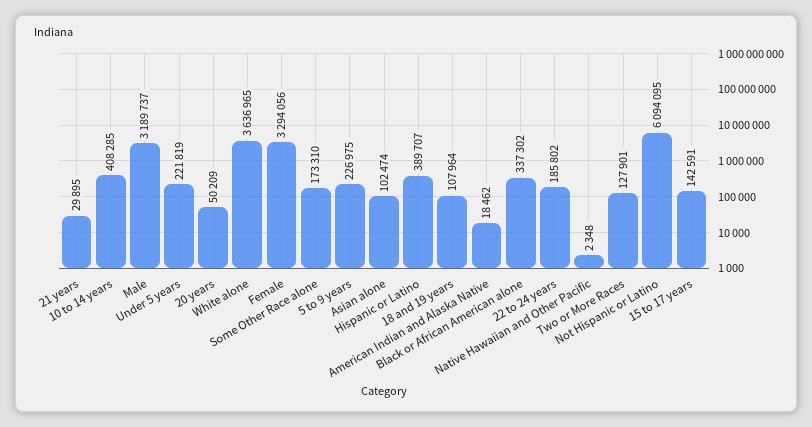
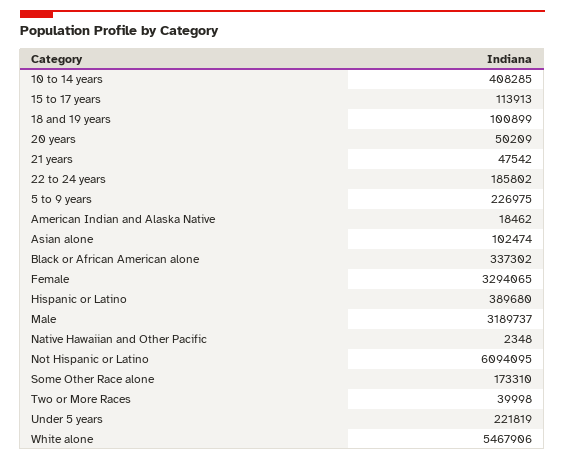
  {
-   "21 years": 29895,
+   "21 years": 47542,
    "10 to 14 years": 408285,
    "Male": 3189737,
    "Under 5 years": 221819,
    "20 years": 50209,
-   "White alone": 3636965,
+   "White alone": 5467906,
-   "Female": 3294056,
+   "Female": 3294065,
    "Some Other Race alone": 173310,
    "5 to 9 years": 226975,
    "Asian alone": 102474,
-   "Hispanic or Latino": 389707,
+   "Hispanic or Latino": 389680,
-   "18 and 19 years": 107964,
+   "18 and 19 years": 100899,
    "American Indian and Alaska Native": 18462,
    "Black or African American alone": 337302,
    "22 to 24 years": 185802,
    "Native Hawaiian and Other Pacific": 2348,
-   "Two or More Races": 127901,
+   "Two or More Races": 39998,
    "Not Hispanic or Latino": 6094095,
-   "15 to 17 years": 142591
+   "15 to 17 years": 113913
  }

